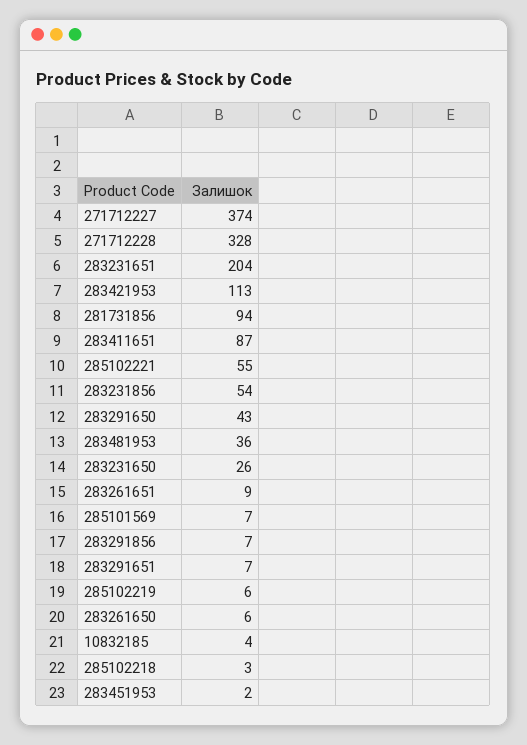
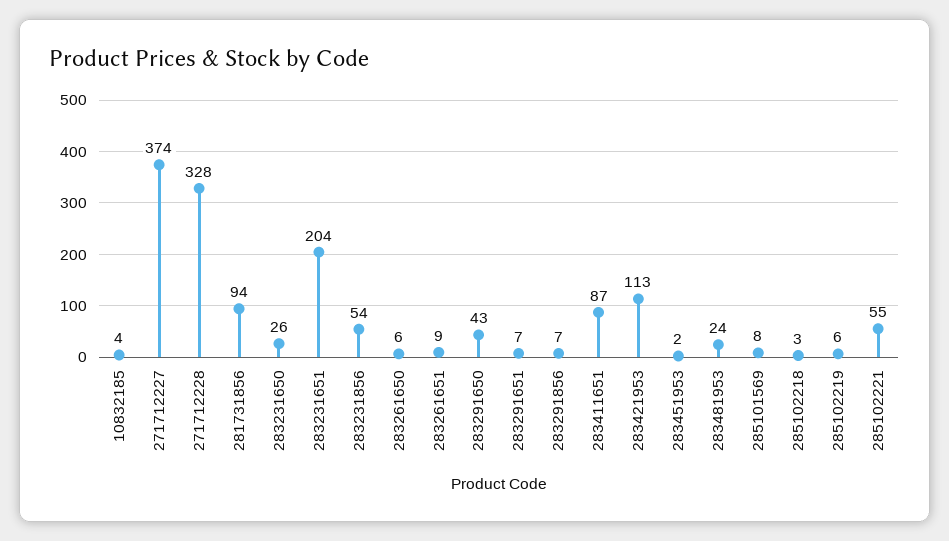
  {
    "271712227": 374,
    "271712228": 328,
    "283231651": 204,
    "283421953": 113,
    "281731856": 94,
    "283411651": 87,
    "285102221": 55,
    "283231856": 54,
    "283291650": 43,
-   "283481953": 36,
+   "283481953": 24,
    "283231650": 26,
    "283261651": 9,
-   "285101569": 7,
+   "285101569": 8,
    "283291856": 7,
    "283291651": 7,
    "285102219": 6,
    "283261650": 6,
    "10832185": 4,
    "285102218": 3,
    "283451953": 2
  }

